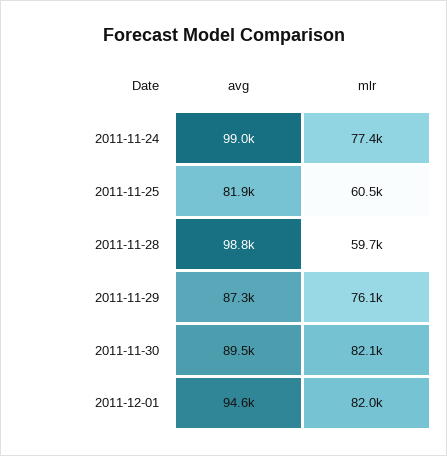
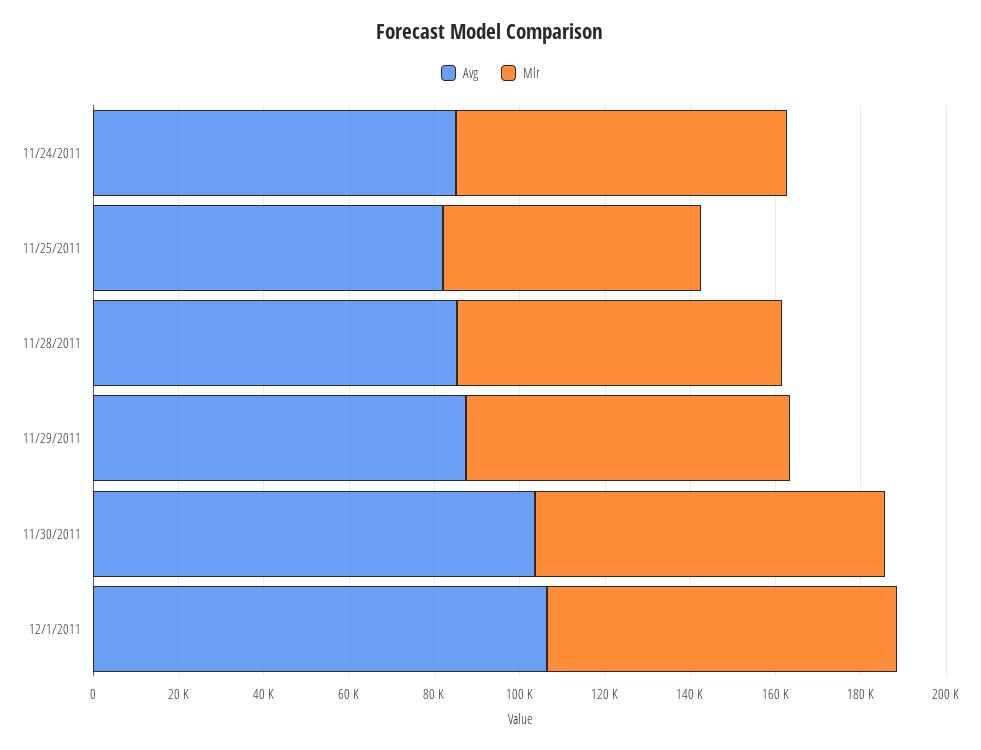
  {
    "avg": {
-     "2011-11-24": 99000,
+     "2011-11-24": 85000,
      "2011-11-25": 81900,
-     "2011-11-28": 98800,
+     "2011-11-28": 85000,
      "2011-11-29": 87300,
-     "2011-11-30": 89500,
+     "2011-11-30": 105000,
-     "2011-12-01": 94600
+     "2011-12-01": 105000
    },
    "mlr": {
      "2011-11-24": 77400,
      "2011-11-25": 60500,
-     "2011-11-28": 59700,
+     "2011-11-28": 75000,
      "2011-11-29": 76100,
      "2011-11-30": 82100,
      "2011-12-01": 82000
    }
  }

